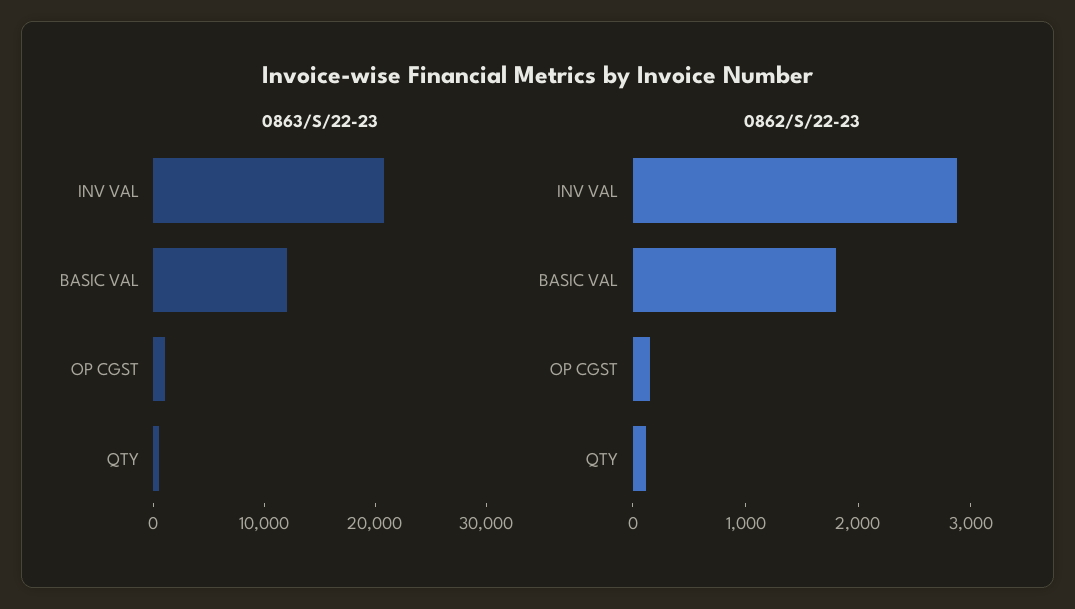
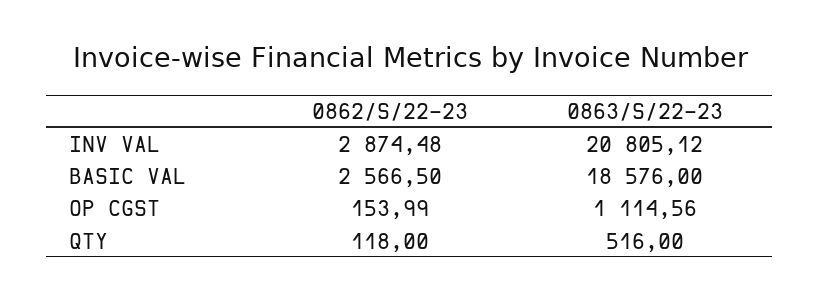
  {
    "0863/S/22-23": {
      "INV VAL": 20805.12,
-     "BASIC VAL": 12000,
+     "BASIC VAL": 18576,
      "OP CGST": 1114.56,
      "QTY": 516
    },
    "0862/S/22-23": {
      "INV VAL": 2874.48,
-     "BASIC VAL": 1800,
+     "BASIC VAL": 2566.5,
      "OP CGST": 153.99,
      "QTY": 118
    }
  }

